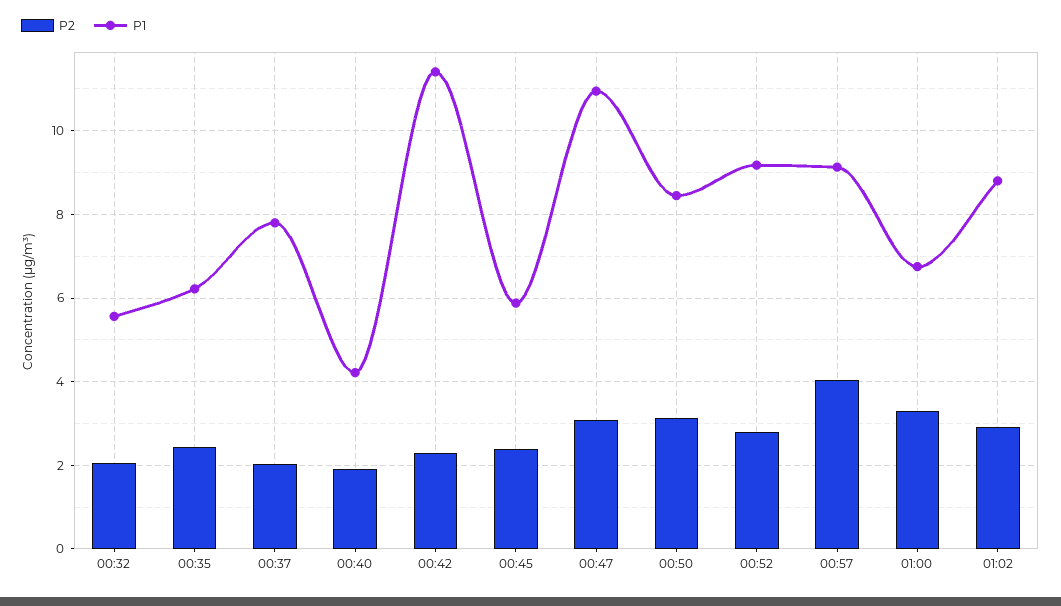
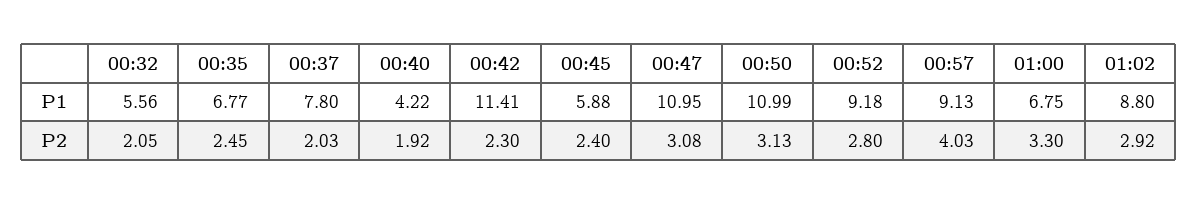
  {
    "P2": {
      "00:32": 2.05,
      "00:35": 2.45,
      "00:37": 2.03,
      "00:40": 1.92,
      "00:42": 2.3,
      "00:45": 2.4,
      "00:47": 3.08,
      "00:50": 3.13,
      "00:52": 2.8,
      "00:57": 4.03,
      "01:00": 3.3,
      "01:02": 2.92
    },
    "P1": {
      "00:32": 5.56,
-     "00:35": 6.2,
+     "00:35": 6.77,
      "00:37": 7.8,
      "00:40": 4.22,
      "00:42": 11.41,
      "00:45": 5.88,
      "00:47": 10.95,
-     "00:50": 8.4,
+     "00:50": 10.99,
      "00:52": 9.18,
      "00:57": 9.13,
      "01:00": 6.75,
      "01:02": 8.8
    }
  }

